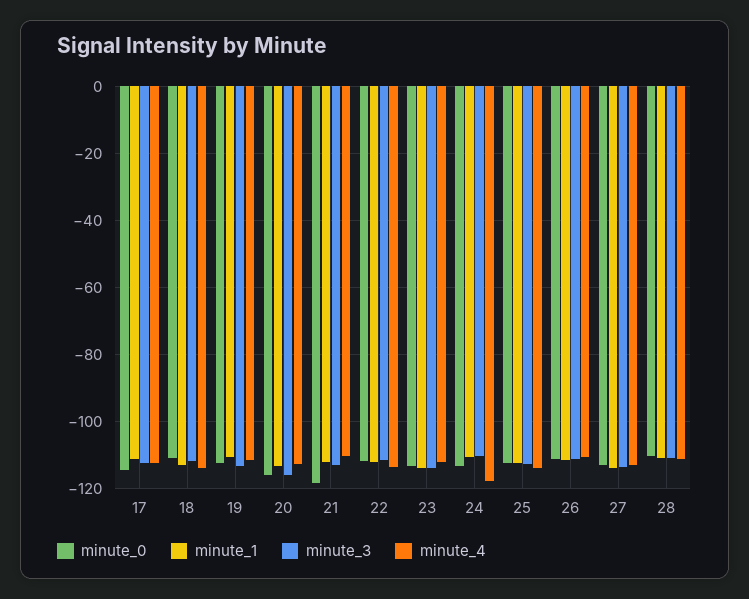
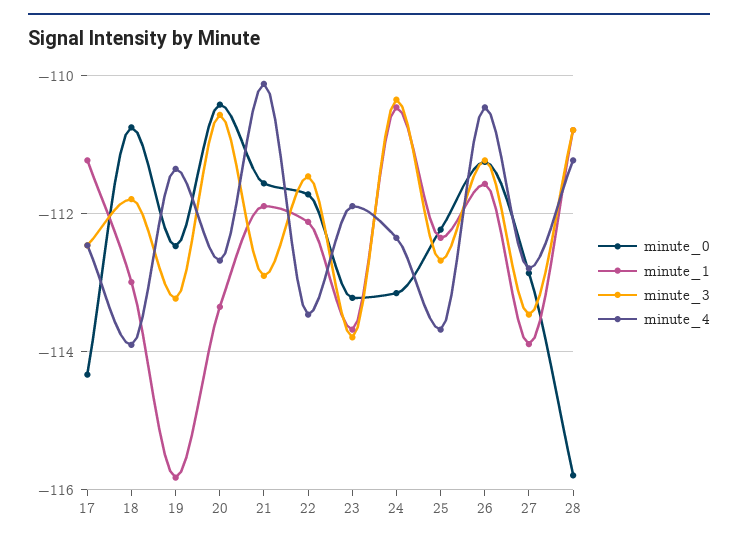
  {
    "minute_0": {
      "17": -114.4,
      "18": -110.8,
      "19": -112.4,
-     "20": -116,
+     "20": -110.4,
-     "21": -118,
+     "21": -111.6,
      "22": -111.8,
      "23": -113.2,
      "24": -113.2,
      "25": -112.2,
      "26": -111.2,
      "27": -112.8,
-     "28": -110
+     "28": -115.8
    },
    "minute_1": {
      "17": -111.2,
      "18": -113,
-     "19": -110,
+     "19": -115.8,
      "20": -113.4,
      "21": -111.8,
      "22": -112.2,
      "23": -113.6,
      "24": -110.4,
      "25": -112.4,
      "26": -111.6,
      "27": -113.8,
      "28": -110.8
    },
    "minute_3": {
      "17": -112.4,
      "18": -111.8,
      "19": -113.2,
-     "20": -116,
+     "20": -110.6,
      "21": -113,
      "22": -111.4,
      "23": -113.8,
      "24": -110.4,
      "25": -112.6,
      "26": -111.2,
      "27": -113.4,
      "28": -110.8
    },
    "minute_4": {
      "17": -112.4,
      "18": -114,
      "19": -111.4,
      "20": -112.6,
      "21": -110.2,
      "22": -113.4,
      "23": -111.8,
-     "24": -118,
+     "24": -112.4,
      "25": -113.6,
      "26": -110.4,
      "27": -112.8,
      "28": -111.2
    }
  }

